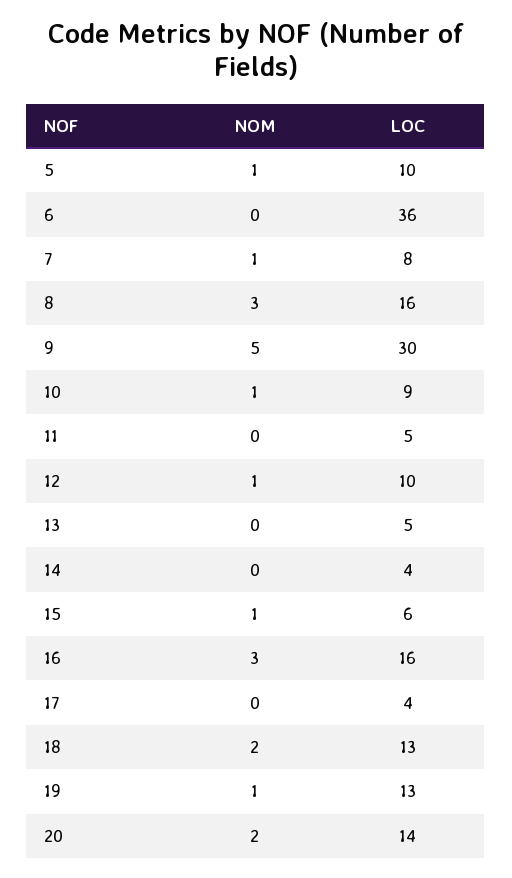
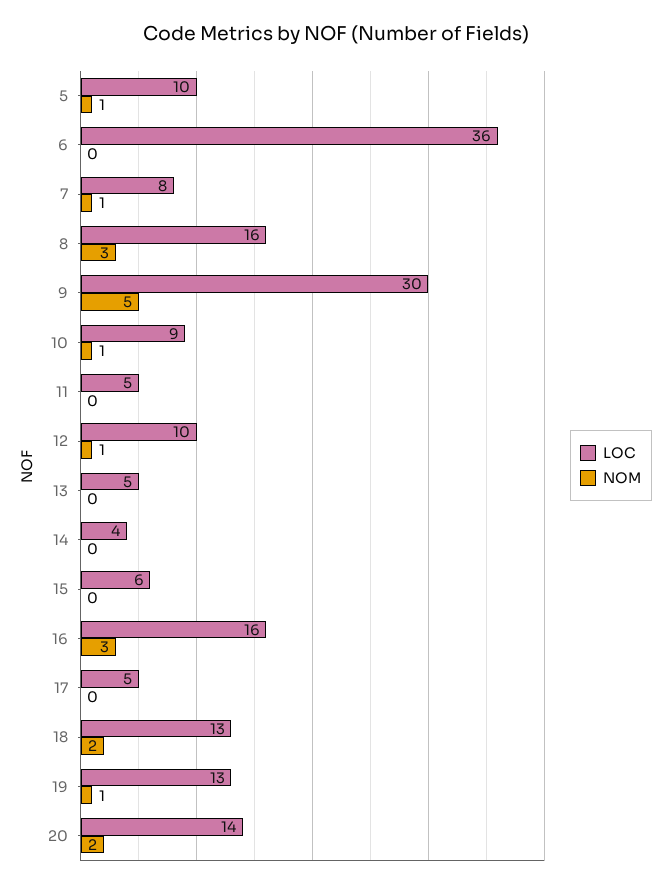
  {
    "NOM": {
      "5": 1,
      "6": 0,
      "7": 1,
      "8": 3,
      "9": 5,
      "10": 1,
      "11": 0,
      "12": 1,
      "13": 0,
      "14": 0,
-     "15": 1,
+     "15": 0,
      "16": 3,
      "17": 0,
      "18": 2,
      "19": 1,
      "20": 2
    },
    "LOC": {
      "5": 10,
      "6": 36,
      "7": 8,
      "8": 16,
      "9": 30,
      "10": 9,
      "11": 5,
      "12": 10,
      "13": 5,
      "14": 4,
      "15": 6,
      "16": 16,
-     "17": 4,
+     "17": 5,
      "18": 13,
      "19": 13,
      "20": 14
    }
  }

